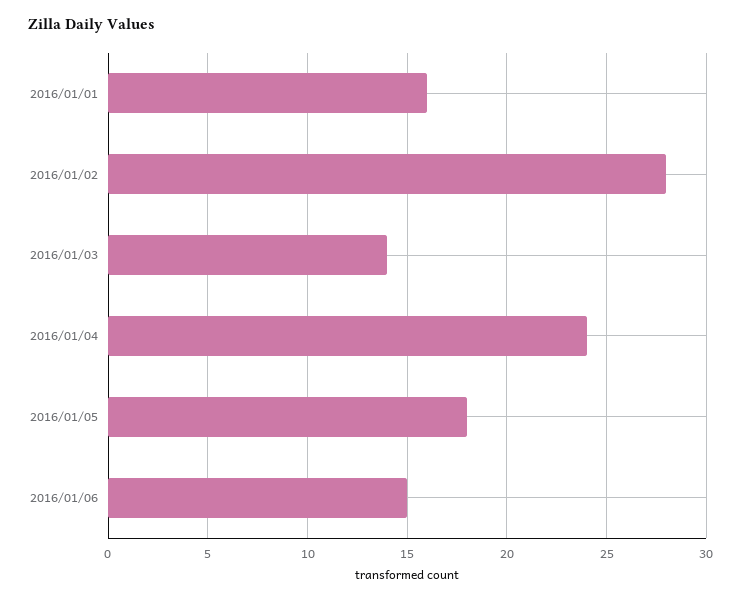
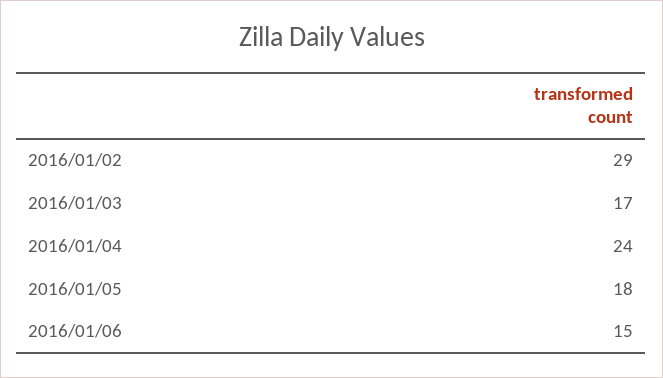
  {
-   "2016/01/01": 16,
-   "2016/01/02": 28,
+   "2016/01/02": 29,
-   "2016/01/03": 14,
+   "2016/01/03": 17,
    "2016/01/04": 24,
    "2016/01/05": 18,
    "2016/01/06": 15
  }

